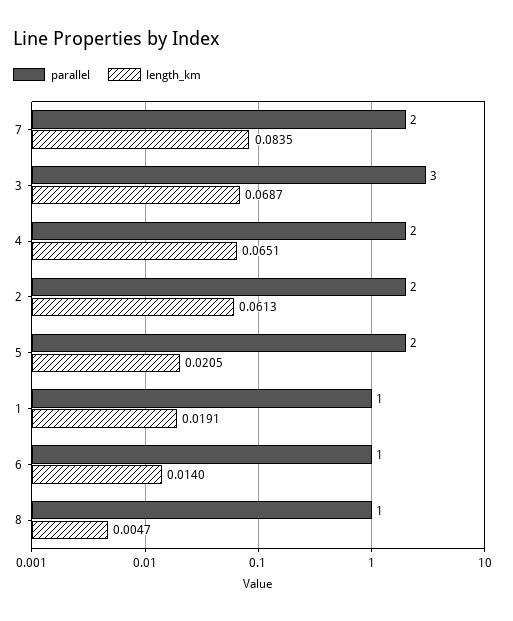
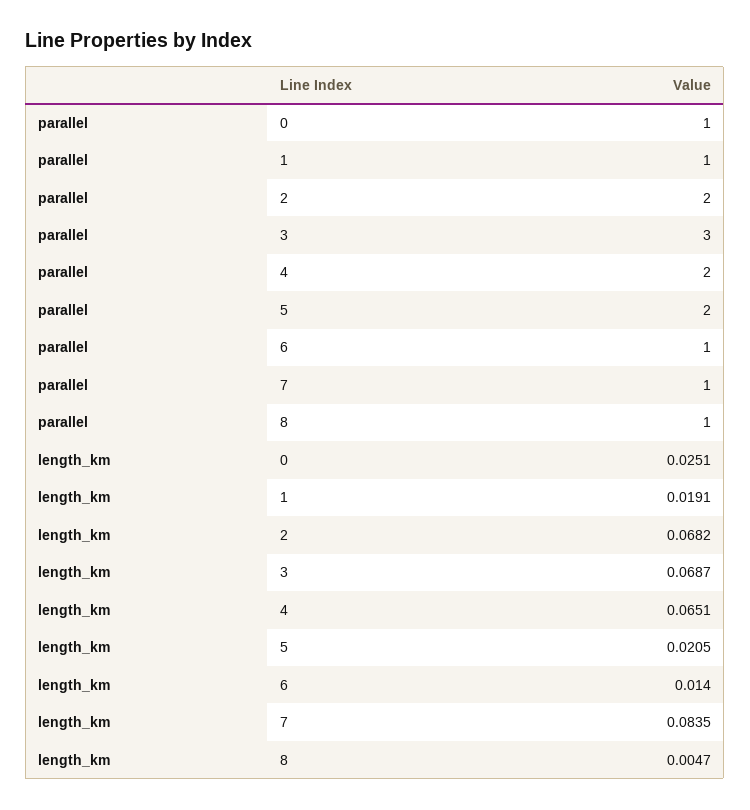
  {
    "parallel": {
-     "7": 2,
+     "7": 1,
      "3": 3,
      "4": 2,
      "2": 2,
      "5": 2,
      "1": 1,
      "6": 1,
-     "8": 1
+     "8": 1,
+     "0": 1
    },
    "length_km": {
      "7": 0.0835,
      "3": 0.0687,
      "4": 0.0651,
-     "2": 0.0613,
+     "2": 0.0682,
      "5": 0.0205,
      "1": 0.0191,
      "6": 0.014,
-     "8": 0.0047
+     "8": 0.0047,
+     "0": 0.0251
    }
  }

